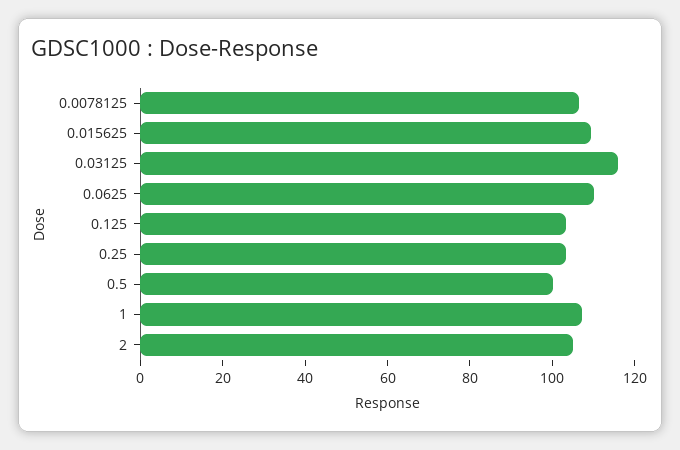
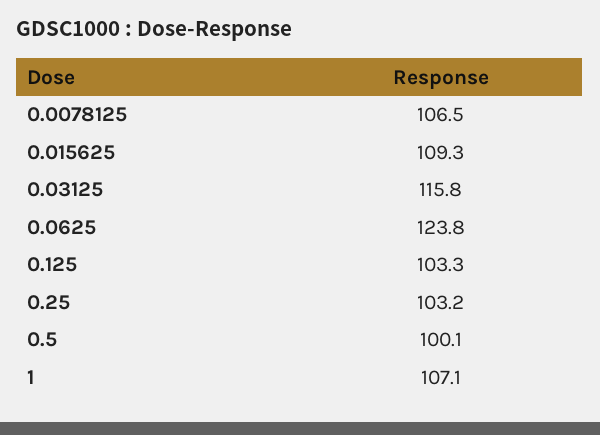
  {
    "0.0078125": 106.5,
    "0.015625": 109.3,
    "0.03125": 115.8,
-   "0.0625": 110,
+   "0.0625": 123.8,
    "0.125": 103.3,
    "0.25": 103.2,
    "0.5": 100.1,
-   "1": 107.1,
+   "1": 107.1
-   "2": 105
  }

